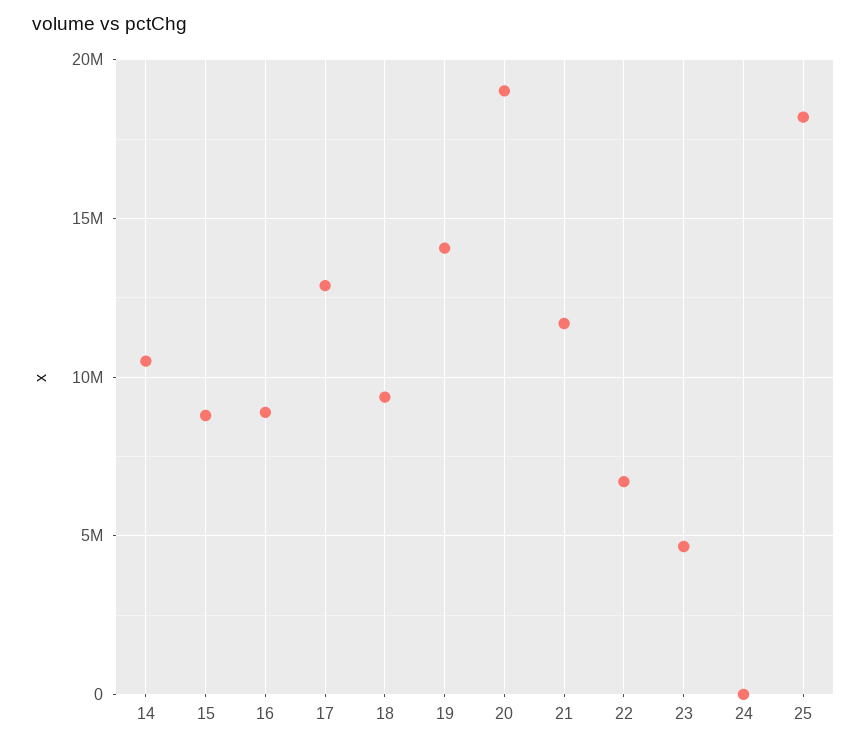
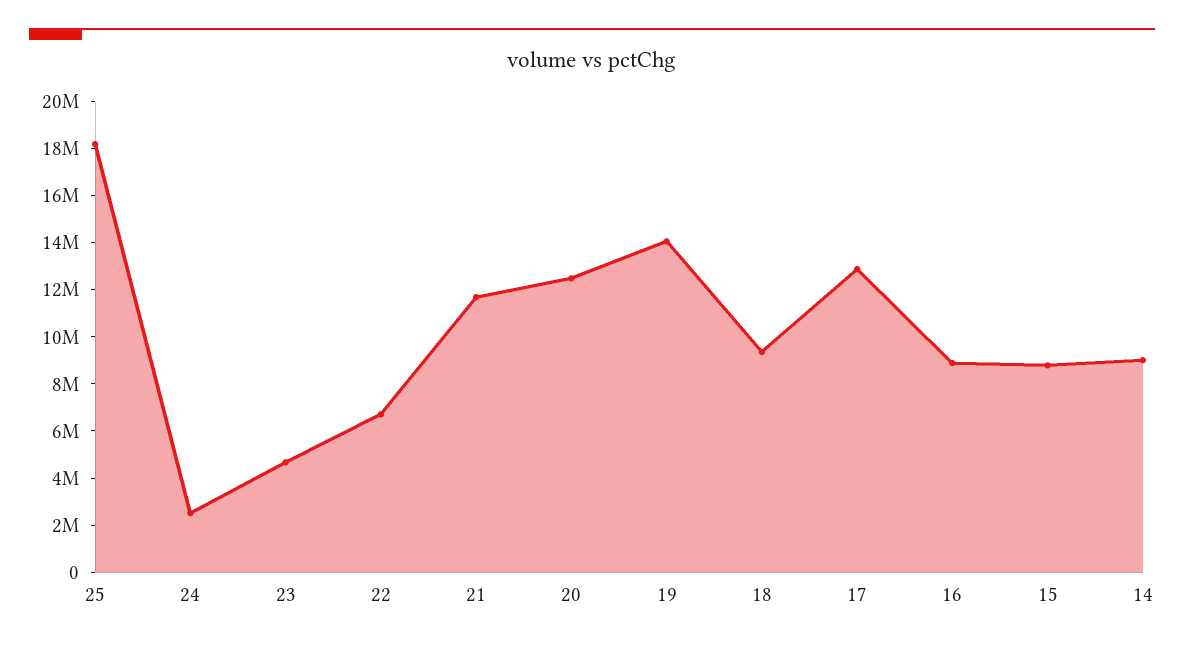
  {
-   "14": 10500000,
+   "14": 9000000,
    "15": 9000000,
    "16": 9000000,
    "17": 13000000,
    "18": 9500000,
    "19": 14000000,
-   "20": 19000000,
+   "20": 12500000,
    "21": 11500000,
    "22": 6500000,
    "23": 4500000,
-   "24": 0,
+   "24": 2500000,
    "25": 18000000
  }

